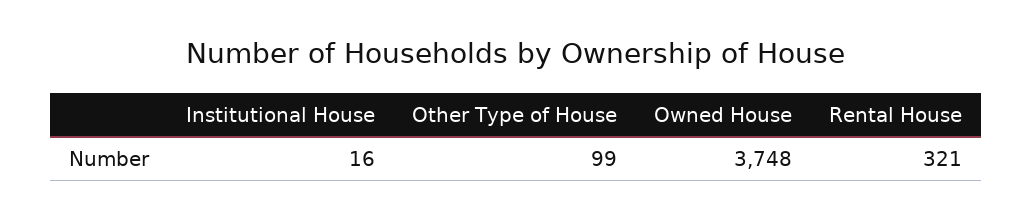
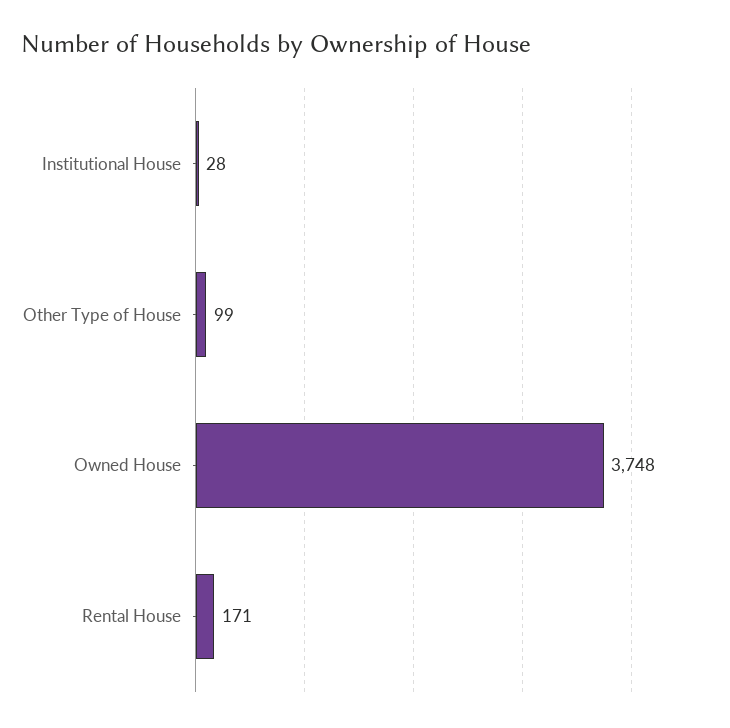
  {
-   "Institutional House": 16,
+   "Institutional House": 28,
    "Other Type of House": 99,
    "Owned House": 3748,
-   "Rental House": 321
+   "Rental House": 171
  }

